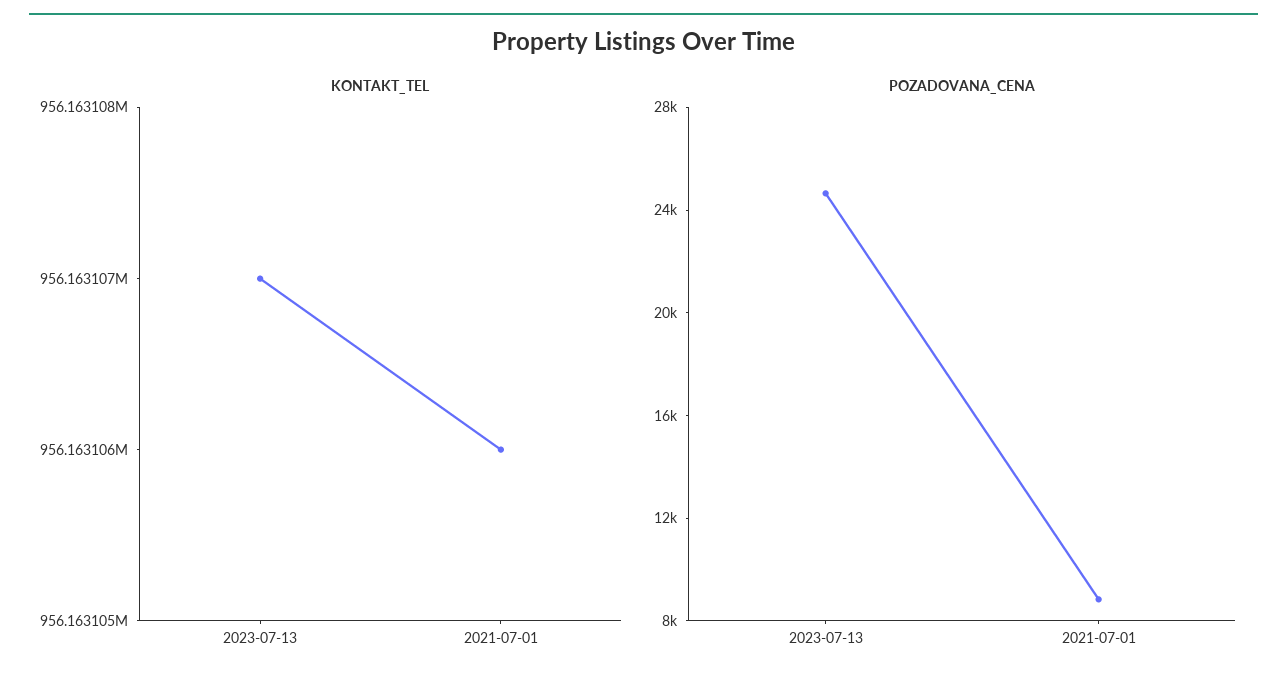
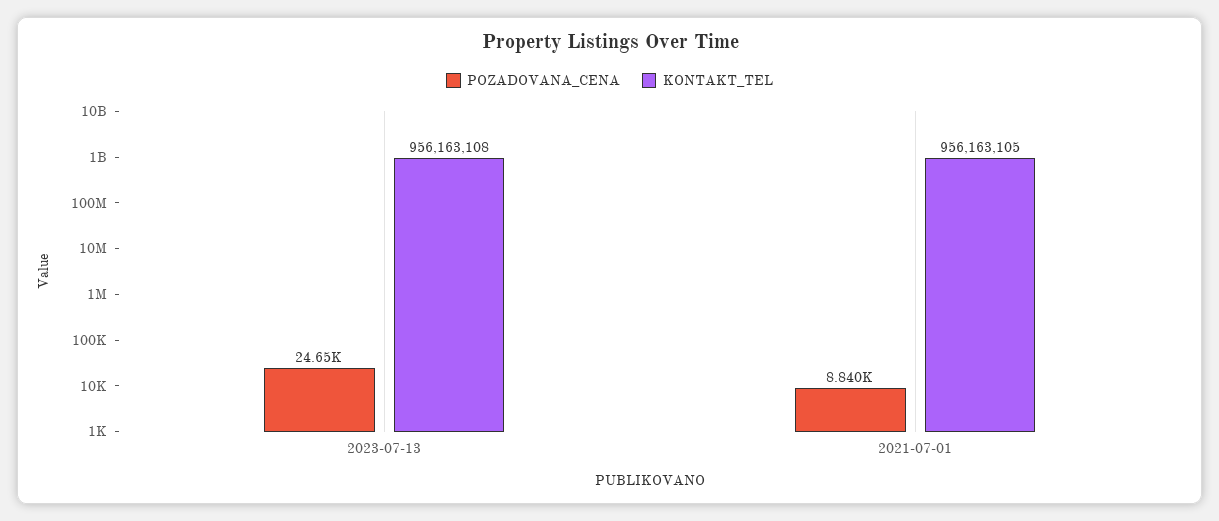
  {
    "KONTAKT_TEL": {
-     "2023-07-13": 956163107,
+     "2023-07-13": 956163108,
-     "2021-07-01": 956163106
+     "2021-07-01": 956163105
    },
    "POZADOVANA_CENA": {
      "2023-07-13": 24650,
      "2021-07-01": 8840
    }
  }

